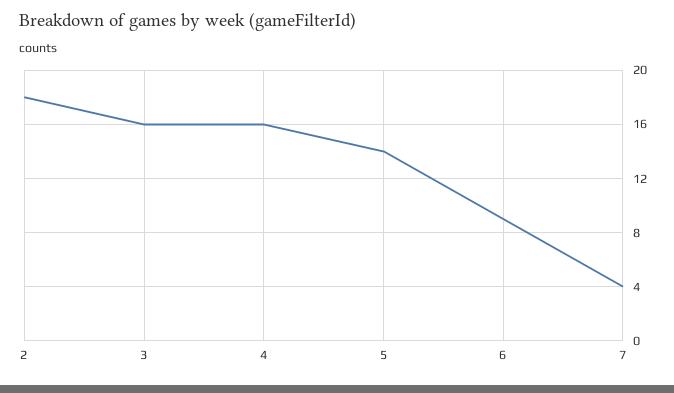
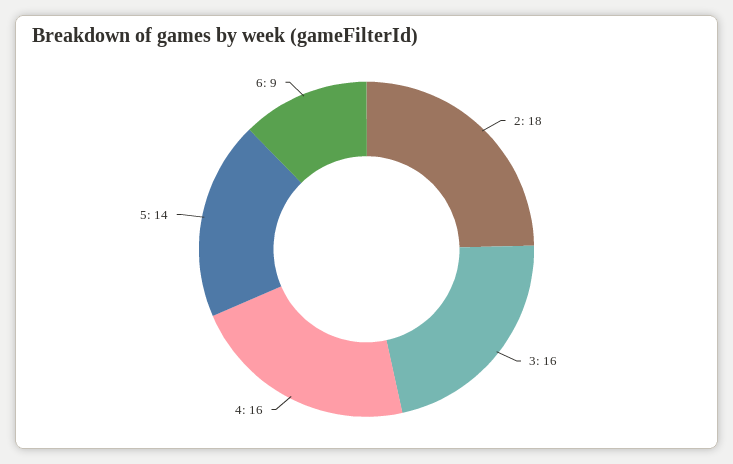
  {
    "2": 18,
    "3": 16,
    "4": 16,
    "5": 14,
-   "6": 9,
+   "6": 9
-   "7": 4
  }

